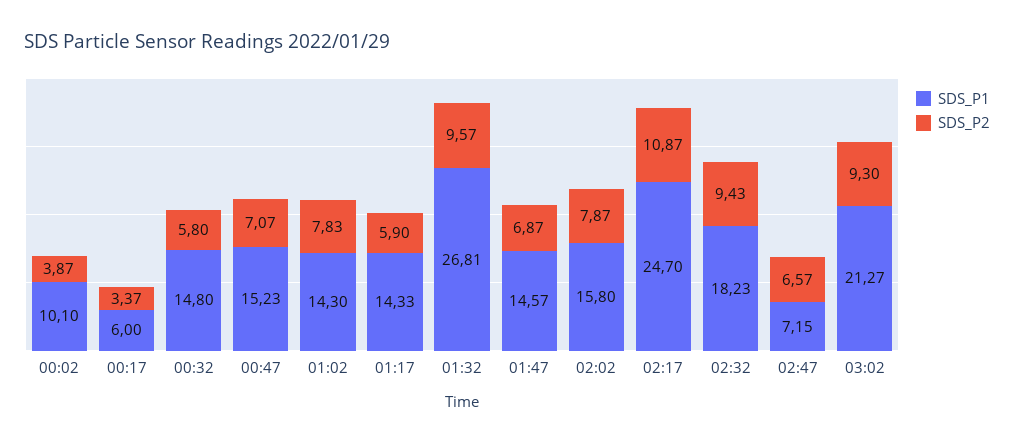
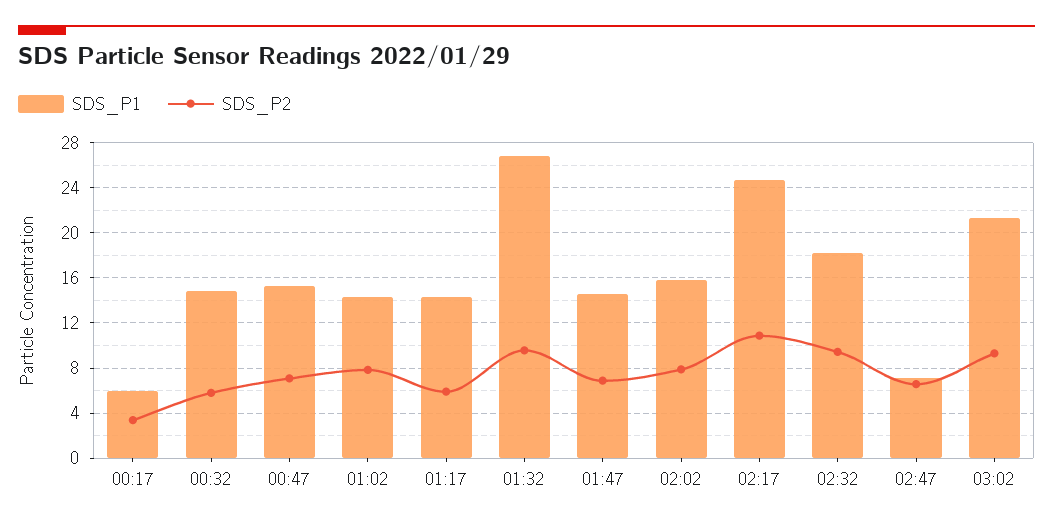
  {
    "SDS_P1": {
-     "00:02": 10.1,
      "00:17": 6,
      "00:32": 14.8,
      "00:47": 15.23,
      "01:02": 14.3,
      "01:17": 14.33,
      "01:32": 26.81,
      "01:47": 14.57,
      "02:02": 15.8,
      "02:17": 24.7,
      "02:32": 18.23,
      "02:47": 7.15,
      "03:02": 21.27
    },
    "SDS_P2": {
-     "00:02": 3.87,
      "00:17": 3.37,
      "00:32": 5.8,
      "00:47": 7.07,
      "01:02": 7.83,
      "01:17": 5.9,
      "01:32": 9.57,
      "01:47": 6.87,
      "02:02": 7.87,
      "02:17": 10.87,
      "02:32": 9.43,
      "02:47": 6.57,
      "03:02": 9.3
    }
  }

